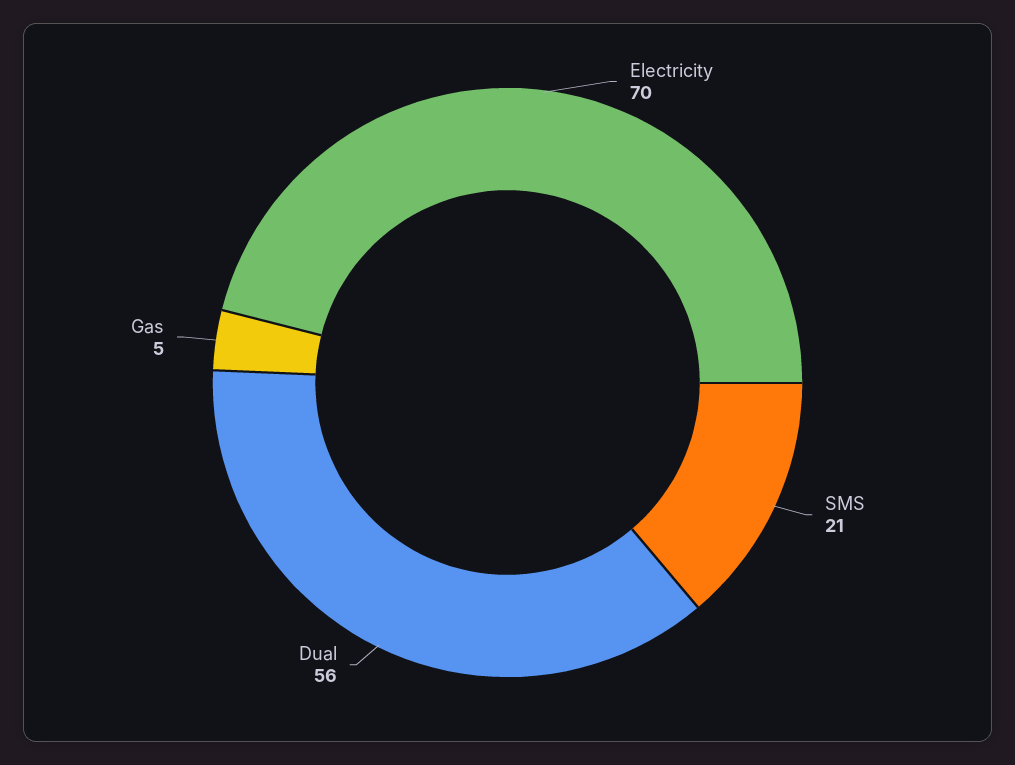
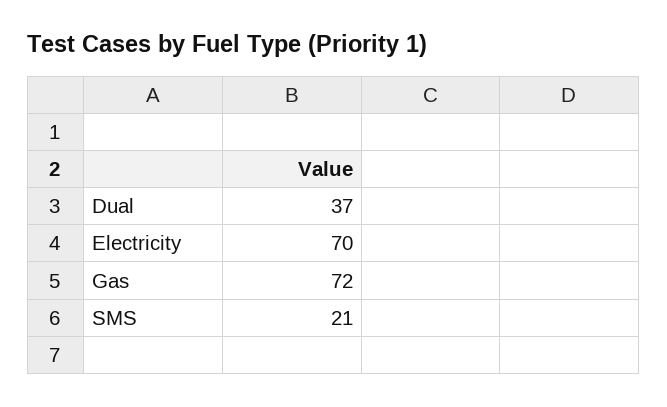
  {
    "Electricity": 70,
    "SMS": 21,
-   "Dual": 56,
+   "Dual": 37,
-   "Gas": 5
+   "Gas": 72
  }

